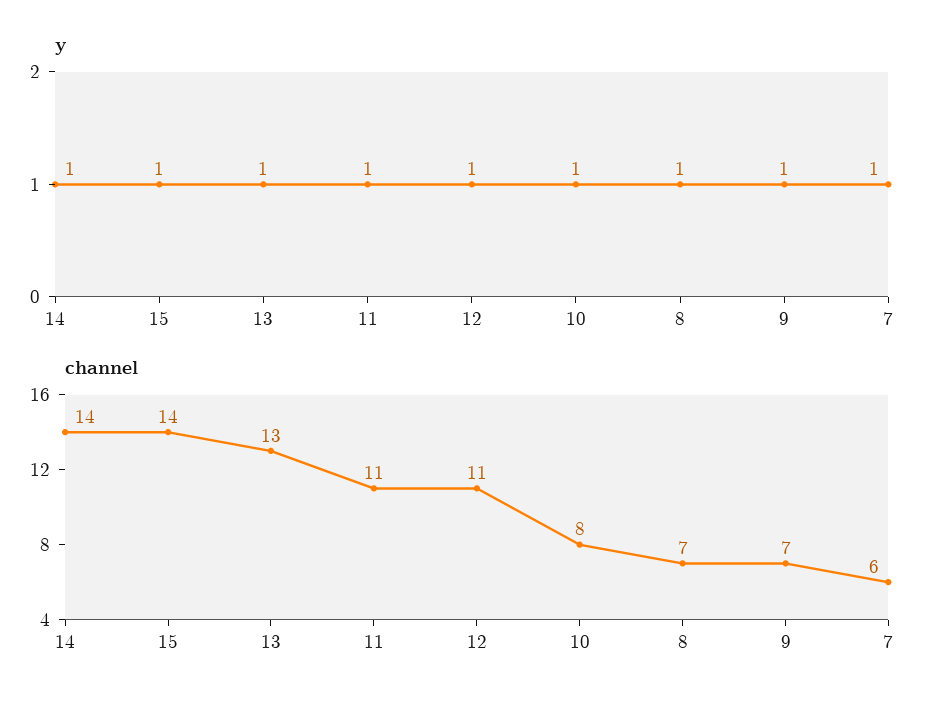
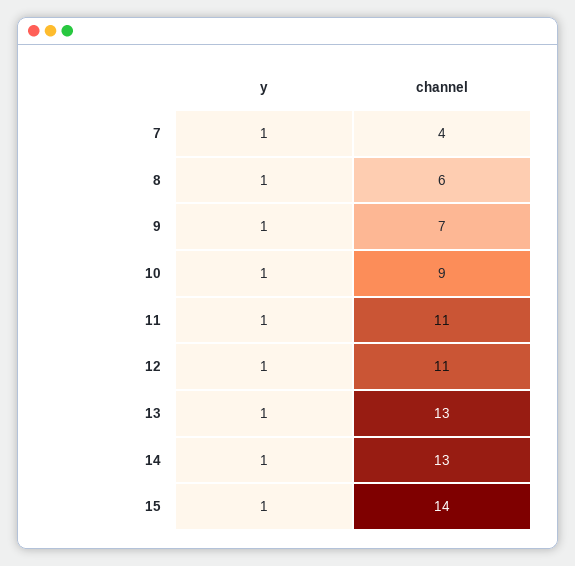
  {
    "y": {
      "14": 1,
      "15": 1,
      "13": 1,
      "11": 1,
      "12": 1,
      "10": 1,
      "8": 1,
      "9": 1,
      "7": 1
    },
    "channel": {
-     "14": 14,
+     "14": 13,
      "15": 14,
      "13": 13,
      "11": 11,
      "12": 11,
-     "10": 8,
+     "10": 9,
-     "8": 7,
+     "8": 6,
      "9": 7,
-     "7": 6
+     "7": 4
    }
  }

